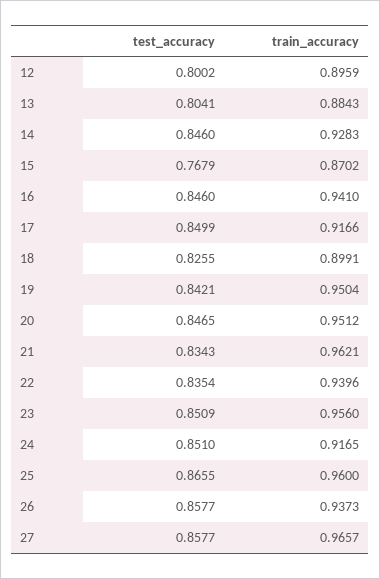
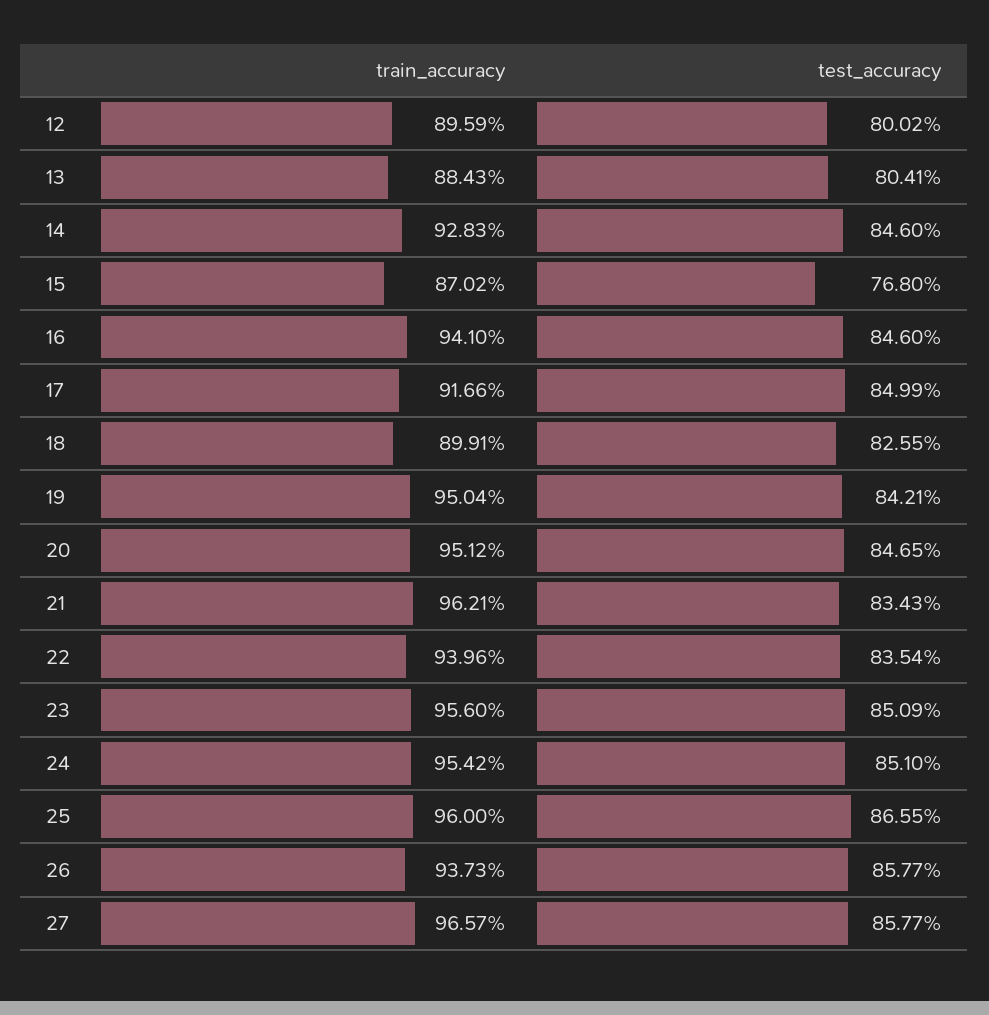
  {
    "test_accuracy": {
      "12": 0.8002,
      "13": 0.8041,
      "14": 0.846,
-     "15": 0.7679,
+     "15": 0.768,
      "16": 0.846,
      "17": 0.8499,
      "18": 0.8255,
      "19": 0.8421,
      "20": 0.8465,
      "21": 0.8343,
      "22": 0.8354,
      "23": 0.8509,
      "24": 0.851,
      "25": 0.8655,
      "26": 0.8577,
      "27": 0.8577
    },
    "train_accuracy": {
      "12": 0.8959,
      "13": 0.8843,
      "14": 0.9283,
      "15": 0.8702,
      "16": 0.941,
      "17": 0.9166,
      "18": 0.8991,
      "19": 0.9504,
      "20": 0.9512,
      "21": 0.9621,
      "22": 0.9396,
      "23": 0.956,
-     "24": 0.9165,
+     "24": 0.9542,
      "25": 0.96,
      "26": 0.9373,
      "27": 0.9657
    }
  }

